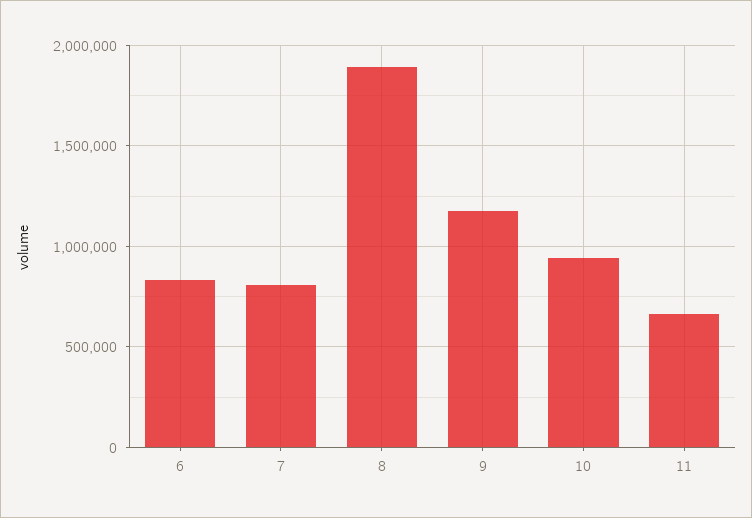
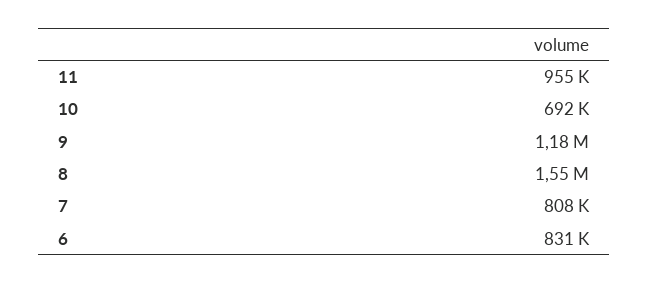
  {
    "6": 831000,
    "7": 808000,
-   "8": 1900000,
+   "8": 1550000,
    "9": 1180000,
-   "10": 950000,
+   "10": 692000,
-   "11": 650000
+   "11": 955000
  }

